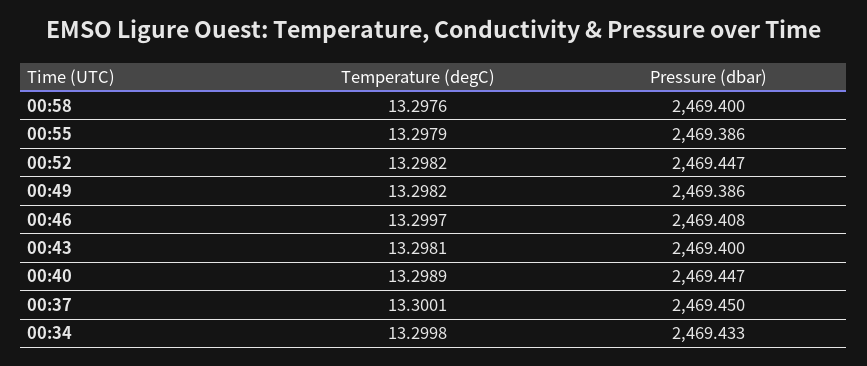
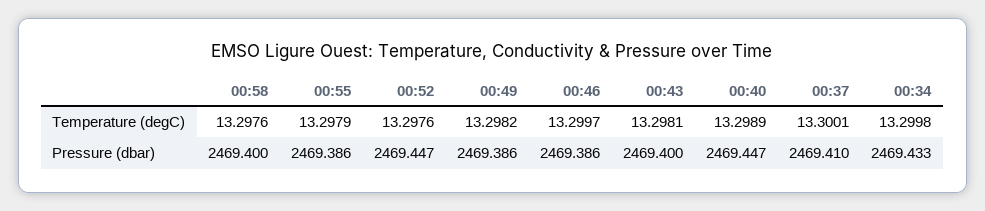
  {
    "Temperature (degC)": {
      "00:58": 13.2976,
      "00:55": 13.2979,
-     "00:52": 13.2982,
+     "00:52": 13.2976,
      "00:49": 13.2982,
      "00:46": 13.2997,
      "00:43": 13.2981,
      "00:40": 13.2989,
      "00:37": 13.3001,
      "00:34": 13.2998
    },
    "Pressure (dbar)": {
      "00:58": 2469.4,
      "00:55": 2469.386,
      "00:52": 2469.447,
      "00:49": 2469.386,
-     "00:46": 2469.408,
+     "00:46": 2469.386,
      "00:43": 2469.4,
      "00:40": 2469.447,
-     "00:37": 2469.45,
+     "00:37": 2469.41,
      "00:34": 2469.433
    }
  }

